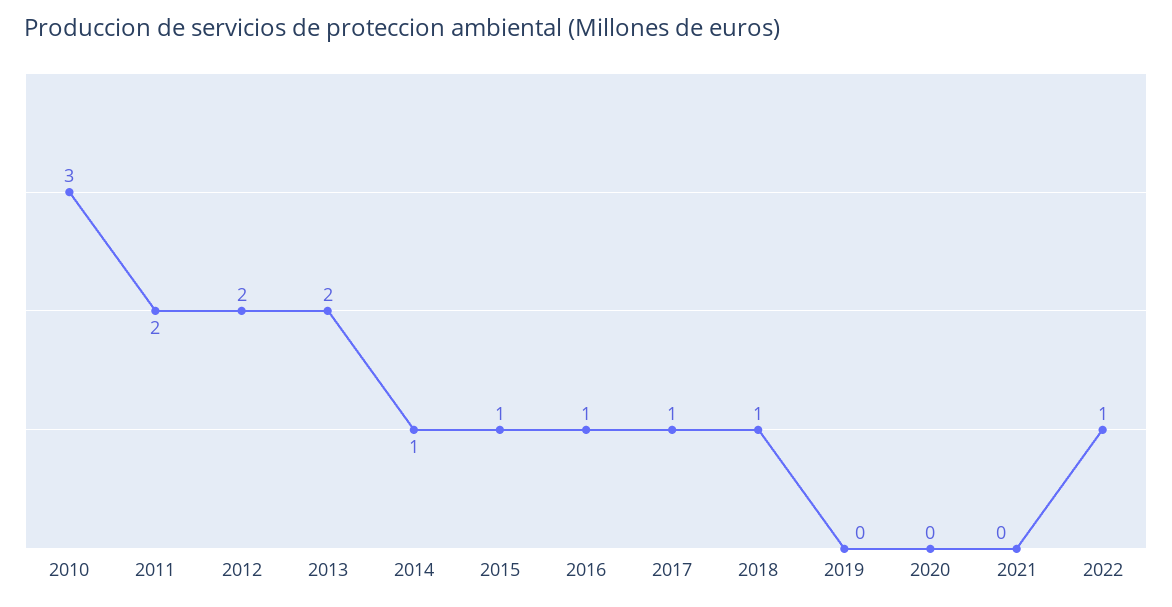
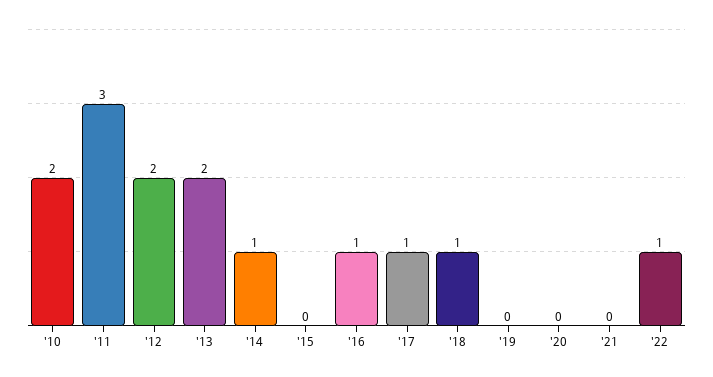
  {
-   "2010": 3,
+   "2010": 2,
-   "2011": 2,
+   "2011": 3,
    "2012": 2,
    "2013": 2,
    "2014": 1,
-   "2015": 1,
+   "2015": 0,
    "2016": 1,
    "2017": 1,
    "2018": 1,
    "2019": 0,
    "2020": 0,
    "2021": 0,
    "2022": 1
  }

